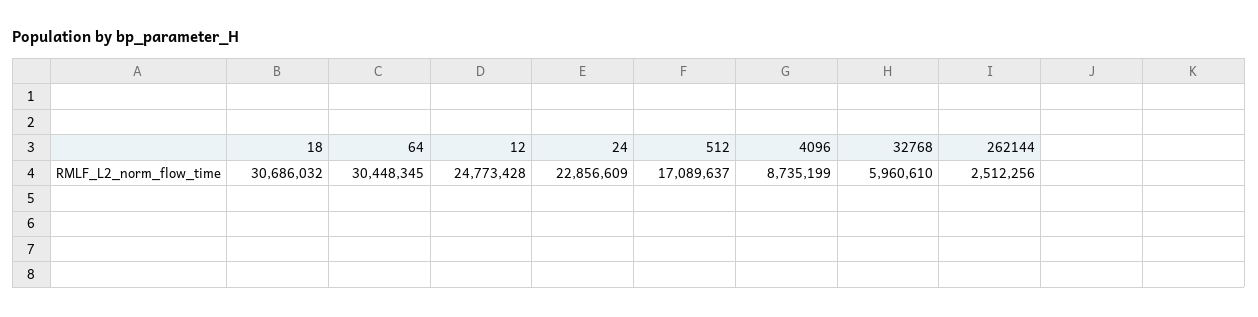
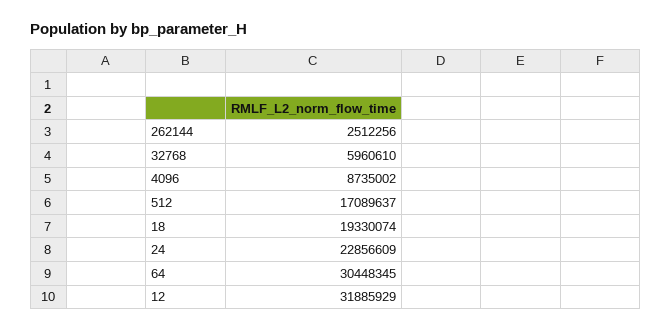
  {
-   "18": 30686032,
+   "18": 19330074,
    "64": 30448345,
-   "12": 24773428,
+   "12": 31885929,
    "24": 22856609,
    "512": 17089637,
-   "4096": 8735199,
+   "4096": 8735002,
    "32768": 5960610,
    "262144": 2512256
  }

